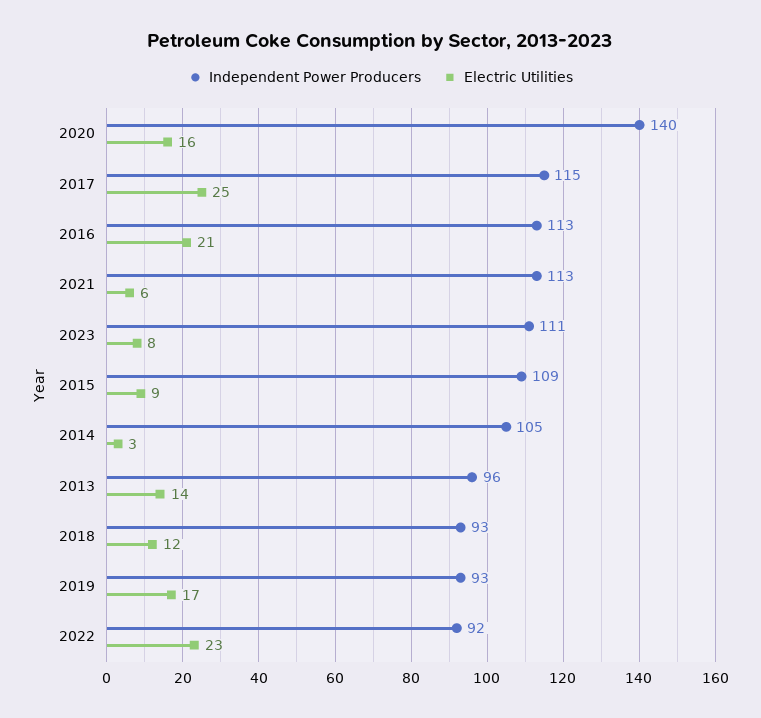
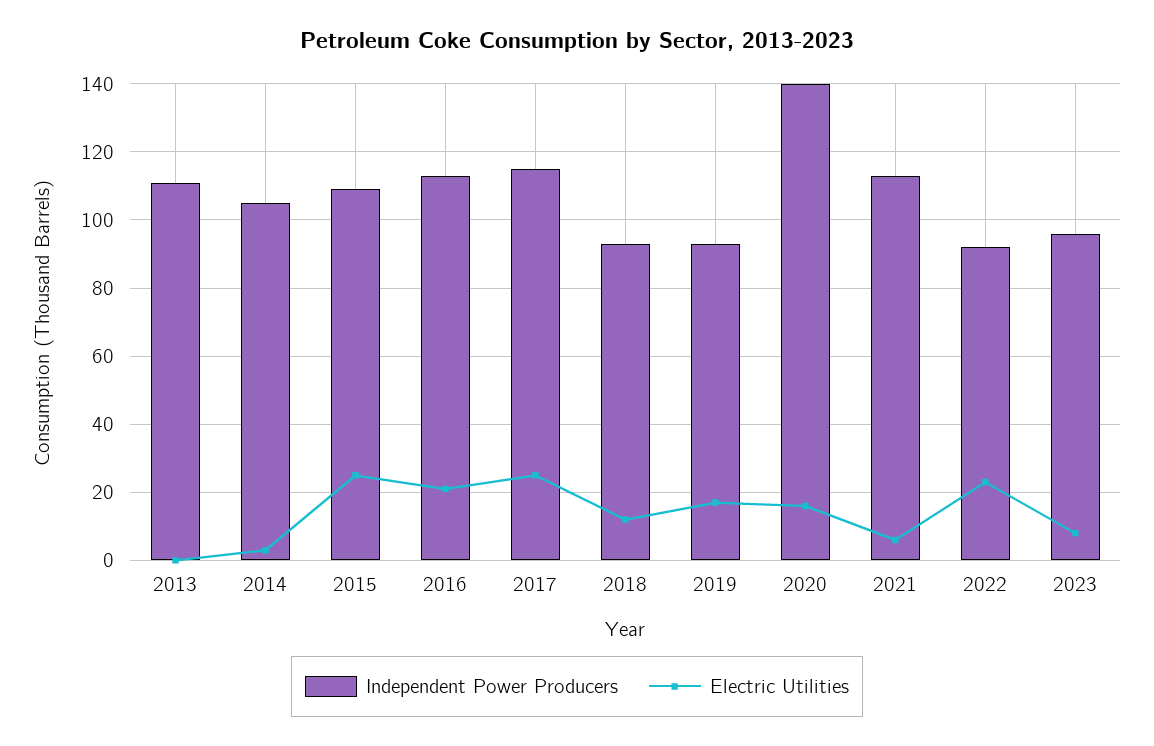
  {
    "Independent Power Producers": {
      "2020": 140,
      "2017": 115,
      "2016": 113,
      "2021": 113,
-     "2023": 111,
+     "2023": 95,
      "2015": 109,
      "2014": 105,
-     "2013": 96,
+     "2013": 110,
      "2018": 93,
      "2019": 93,
      "2022": 92
    },
    "Electric Utilities": {
      "2020": 16,
      "2017": 25,
      "2016": 21,
      "2021": 6,
      "2023": 8,
-     "2015": 9,
+     "2015": 25,
      "2014": 3,
-     "2013": 14,
+     "2013": 0,
      "2018": 12,
      "2019": 17,
      "2022": 23
    }
  }

